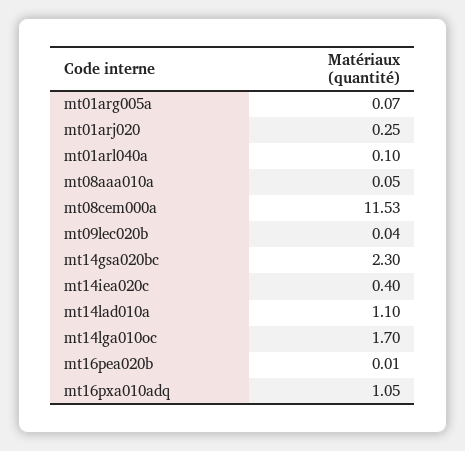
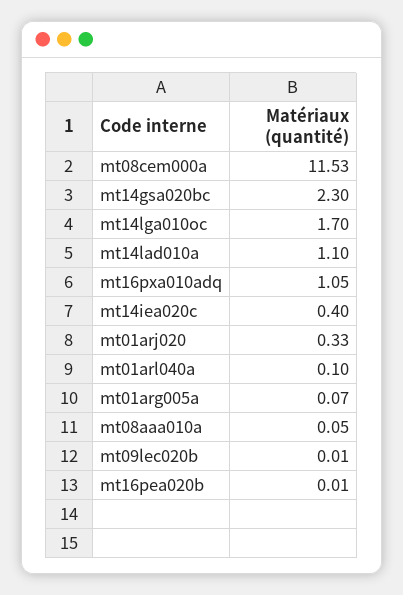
  {
    "mt01arg005a": 0.07,
-   "mt01arj020": 0.25,
+   "mt01arj020": 0.33,
    "mt01arl040a": 0.1,
    "mt08aaa010a": 0.05,
    "mt08cem000a": 11.53,
-   "mt09lec020b": 0.04,
+   "mt09lec020b": 0.01,
    "mt14gsa020bc": 2.3,
    "mt14iea020c": 0.4,
    "mt14lad010a": 1.1,
    "mt14lga010oc": 1.7,
    "mt16pea020b": 0.01,
    "mt16pxa010adq": 1.05
  }

